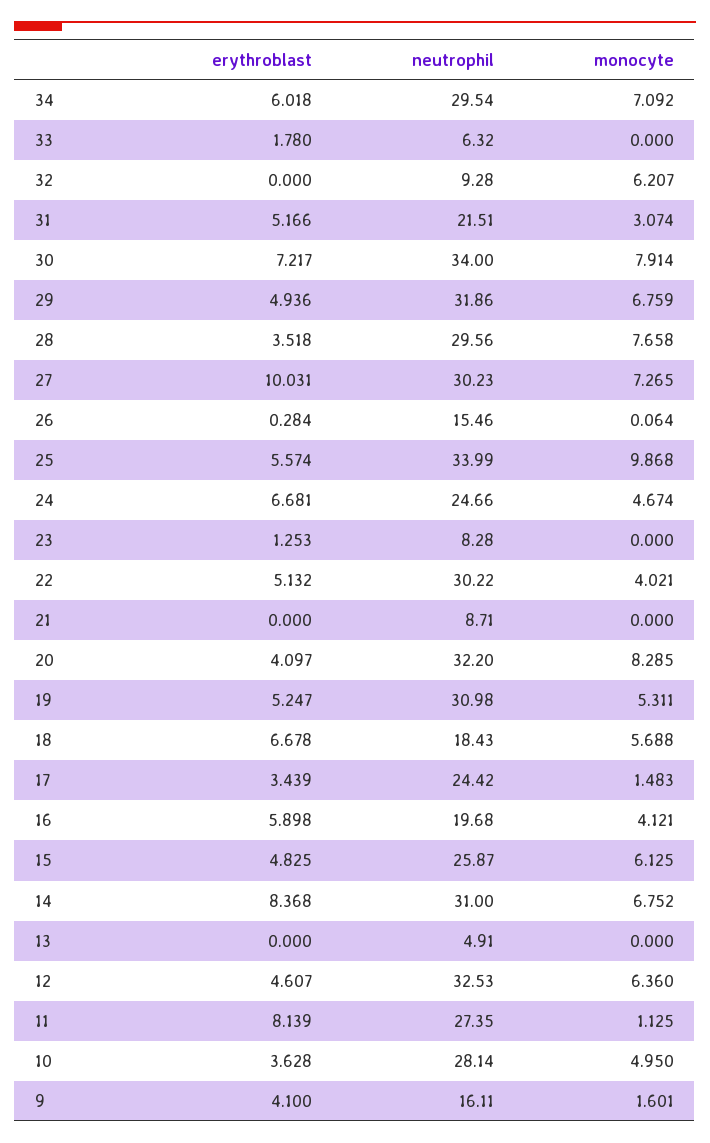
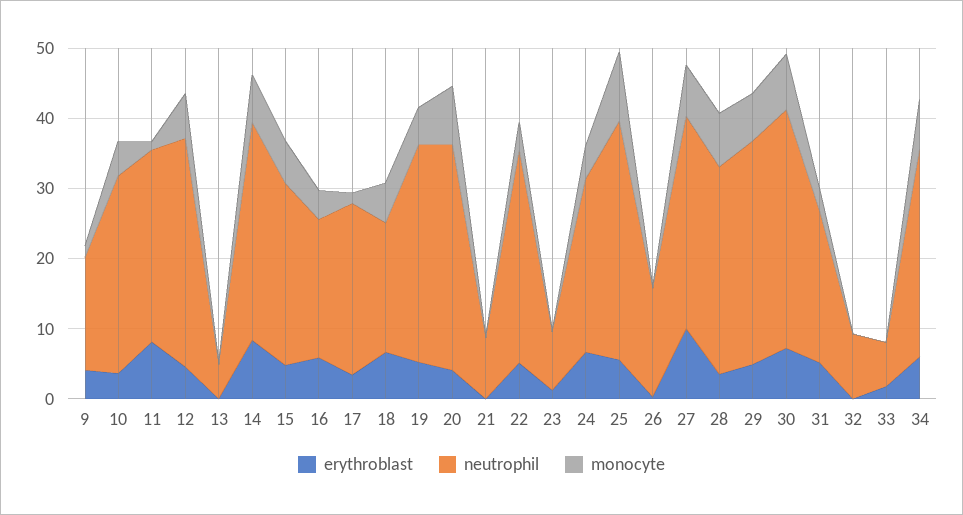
  {
    "erythroblast": {
      "34": 6.018,
      "33": 1.78,
      "32": 0,
      "31": 5.166,
      "30": 7.217,
      "29": 4.936,
      "28": 3.518,
      "27": 10.031,
      "26": 0.284,
      "25": 5.574,
      "24": 6.681,
      "23": 1.253,
      "22": 5.132,
      "21": 0,
      "20": 4.097,
      "19": 5.247,
      "18": 6.678,
      "17": 3.439,
      "16": 5.898,
      "15": 4.825,
      "14": 8.368,
      "13": 0,
      "12": 4.607,
      "11": 8.139,
      "10": 3.628,
      "9": 4.1
    },
    "neutrophil": {
      "34": 29.54,
      "33": 6.32,
      "32": 9.28,
      "31": 21.51,
      "30": 34,
      "29": 31.86,
      "28": 29.56,
      "27": 30.23,
      "26": 15.46,
      "25": 33.99,
      "24": 24.66,
      "23": 8.28,
      "22": 30.22,
      "21": 8.71,
      "20": 32.2,
      "19": 30.98,
      "18": 18.43,
      "17": 24.42,
      "16": 19.68,
      "15": 25.87,
      "14": 31,
      "13": 4.91,
      "12": 32.53,
      "11": 27.35,
      "10": 28.14,
      "9": 16.11
    },
    "monocyte": {
      "34": 7.092,
      "33": 0,
-     "32": 6.207,
+     "32": 0,
      "31": 3.074,
      "30": 7.914,
      "29": 6.759,
      "28": 7.658,
      "27": 7.265,
      "26": 0.064,
      "25": 9.868,
      "24": 4.674,
      "23": 0,
      "22": 4.021,
      "21": 0,
      "20": 8.285,
      "19": 5.311,
      "18": 5.688,
      "17": 1.483,
      "16": 4.121,
      "15": 6.125,
      "14": 6.752,
      "13": 0,
      "12": 6.36,
      "11": 1.125,
      "10": 4.95,
      "9": 1.601
    }
  }

